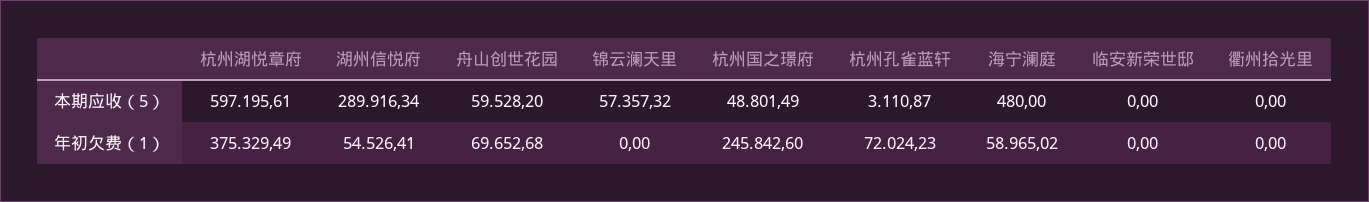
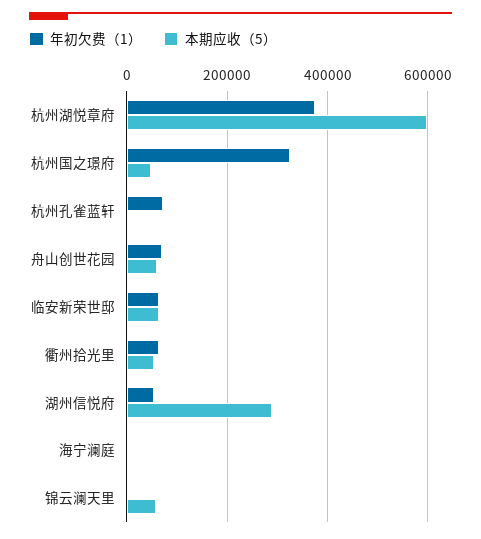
  {
    "本期应收（5）": {
      "杭州湖悦章府": 597195.61,
      "湖州信悦府": 289916.34,
      "舟山创世花园": 59528.2,
      "锦云澜天里": 57357.32,
      "杭州国之璟府": 48801.49,
      "杭州孔雀蓝轩": 3110.87,
      "海宁澜庭": 480,
-     "临安新荣世邸": 0,
+     "临安新荣世邸": 60000,
-     "衢州拾光里": 0
+     "衢州拾光里": 60000
    },
    "年初欠费（1）": {
      "杭州湖悦章府": 375329.49,
      "湖州信悦府": 54526.41,
      "舟山创世花园": 69652.68,
      "锦云澜天里": 0,
-     "杭州国之璟府": 245842.6,
+     "杭州国之璟府": 320000,
      "杭州孔雀蓝轩": 72024.23,
-     "海宁澜庭": 58965.02,
+     "海宁澜庭": 0,
-     "临安新荣世邸": 0,
+     "临安新荣世邸": 60000,
-     "衢州拾光里": 0
+     "衢州拾光里": 60000
    }
  }

